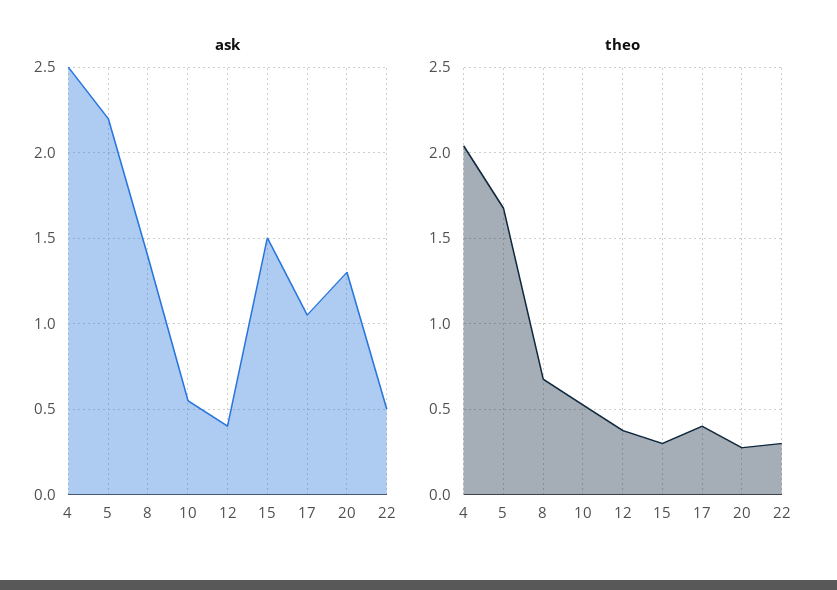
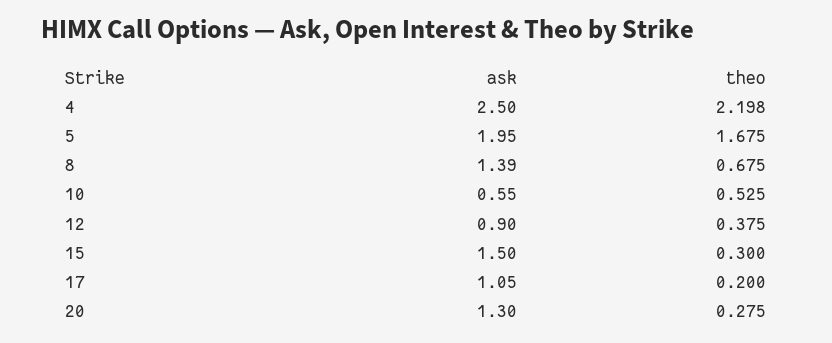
  {
    "ask": {
      "4": 2.5,
-     "5": 2.2,
+     "5": 1.95,
      "8": 1.39,
      "10": 0.55,
-     "12": 0.4,
+     "12": 0.9,
      "15": 1.5,
      "17": 1.05,
-     "20": 1.3,
+     "20": 1.3
-     "22": 0.5
    },
    "theo": {
-     "4": 2.05,
+     "4": 2.198,
      "5": 1.675,
      "8": 0.675,
      "10": 0.525,
      "12": 0.375,
      "15": 0.3,
-     "17": 0.4,
+     "17": 0.2,
-     "20": 0.275,
+     "20": 0.275
-     "22": 0.3
    }
  }

